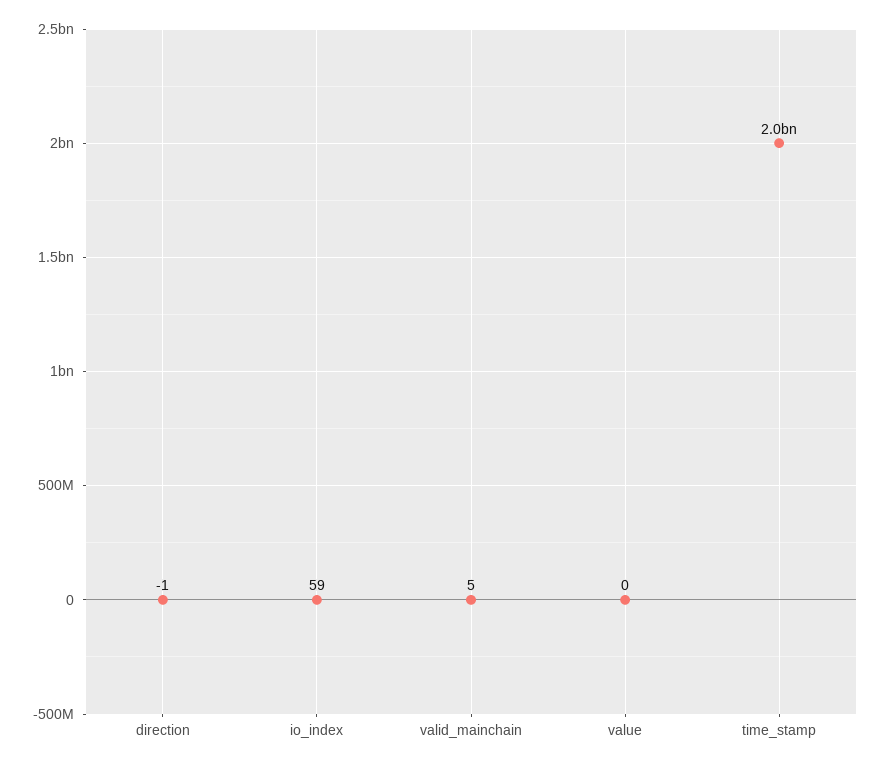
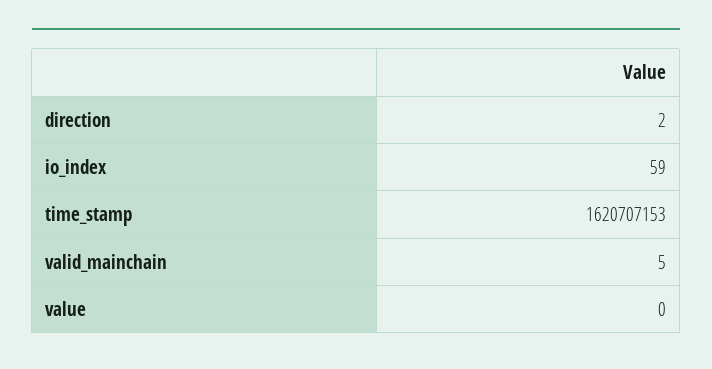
  {
-   "direction": -1,
+   "direction": 2,
    "io_index": 59,
    "valid_mainchain": 5,
    "value": 0,
-   "time_stamp": 2000000000
+   "time_stamp": 1620707153
  }

